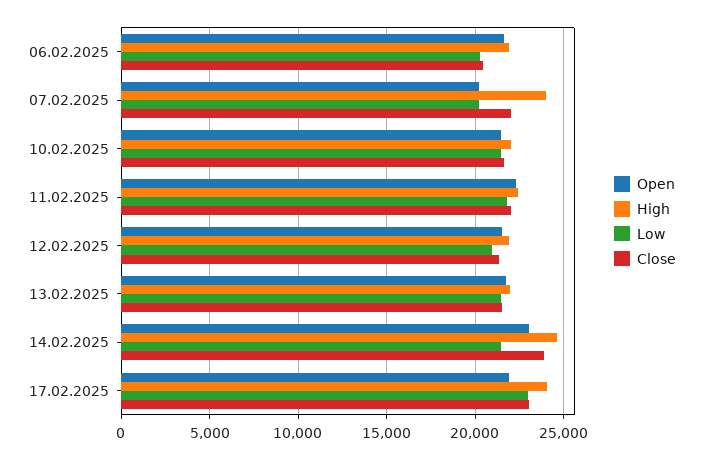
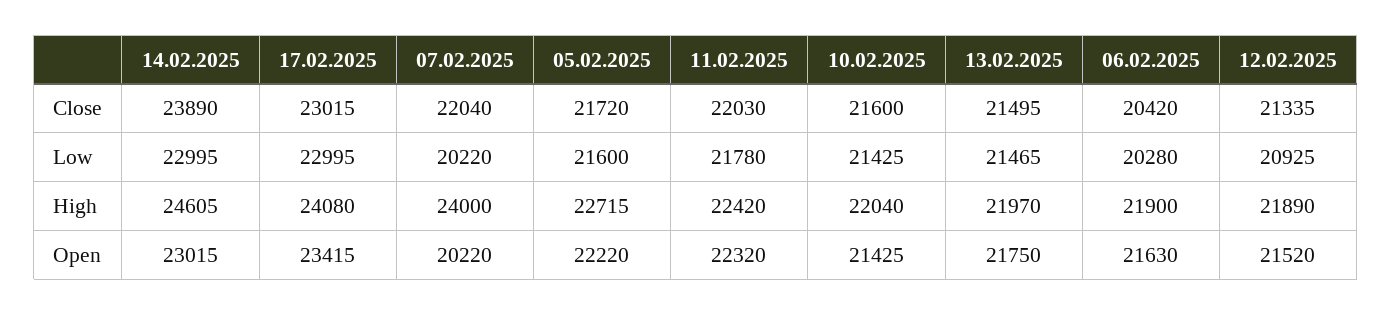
  {
    "Open": {
      "06.02.2025": 21630,
      "07.02.2025": 20220,
      "10.02.2025": 21425,
      "11.02.2025": 22320,
      "12.02.2025": 21520,
      "13.02.2025": 21750,
      "14.02.2025": 23015,
-     "17.02.2025": 22000
+     "17.02.2025": 23415,
+     "05.02.2025": 22220
    },
    "High": {
      "06.02.2025": 21900,
      "07.02.2025": 24000,
      "10.02.2025": 22040,
      "11.02.2025": 22420,
      "12.02.2025": 21890,
      "13.02.2025": 21970,
      "14.02.2025": 24605,
-     "17.02.2025": 24080
+     "17.02.2025": 24080,
+     "05.02.2025": 22715
    },
    "Low": {
      "06.02.2025": 20280,
      "07.02.2025": 20220,
      "10.02.2025": 21425,
      "11.02.2025": 21780,
      "12.02.2025": 20925,
      "13.02.2025": 21465,
-     "14.02.2025": 21500,
+     "14.02.2025": 22995,
-     "17.02.2025": 22995
+     "17.02.2025": 22995,
+     "05.02.2025": 21600
    },
    "Close": {
      "06.02.2025": 20420,
      "07.02.2025": 22040,
      "10.02.2025": 21600,
      "11.02.2025": 22030,
      "12.02.2025": 21335,
      "13.02.2025": 21495,
      "14.02.2025": 23890,
-     "17.02.2025": 23015
+     "17.02.2025": 23015,
+     "05.02.2025": 21720
    }
  }

